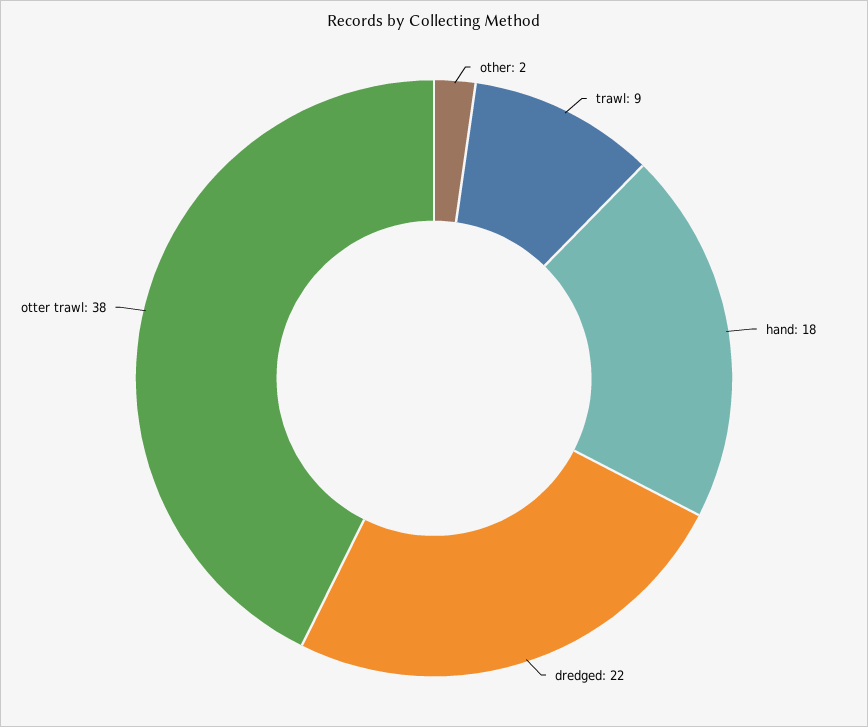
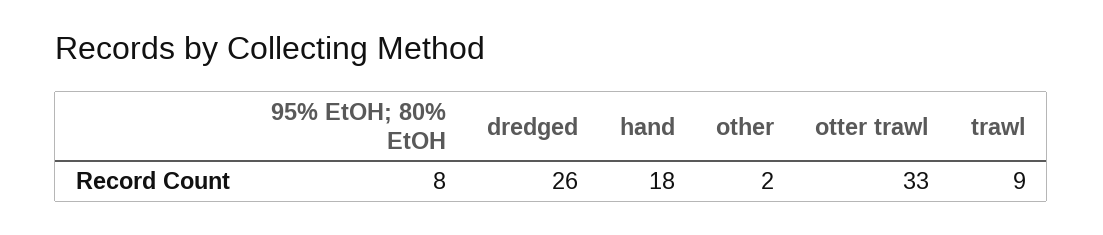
  {
    "other": 2,
    "trawl": 9,
    "hand": 18,
-   "dredged": 22,
+   "dredged": 26,
-   "otter trawl": 38
+   "otter trawl": 33,
+   "95% EtOH; 80% EtOH": 8
  }

